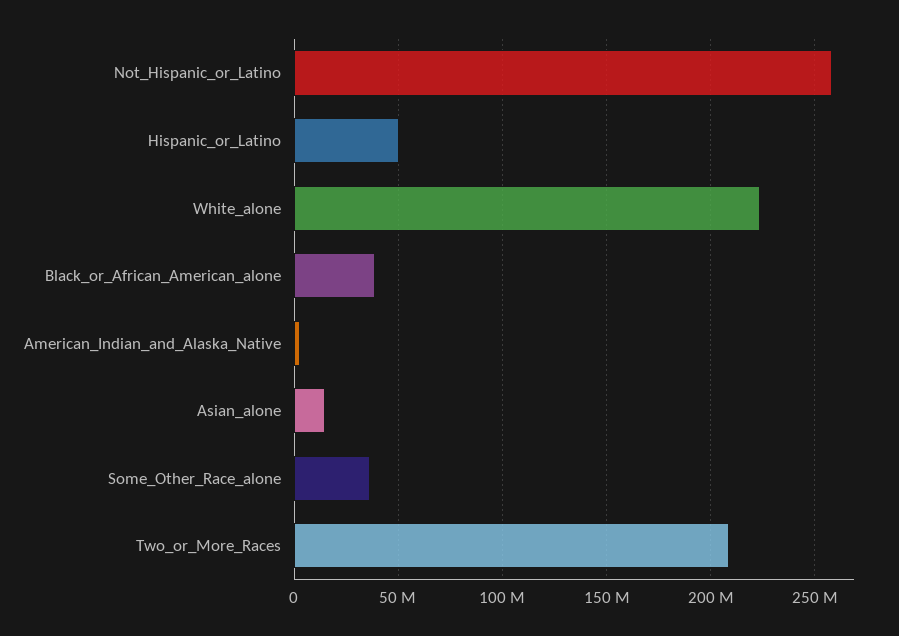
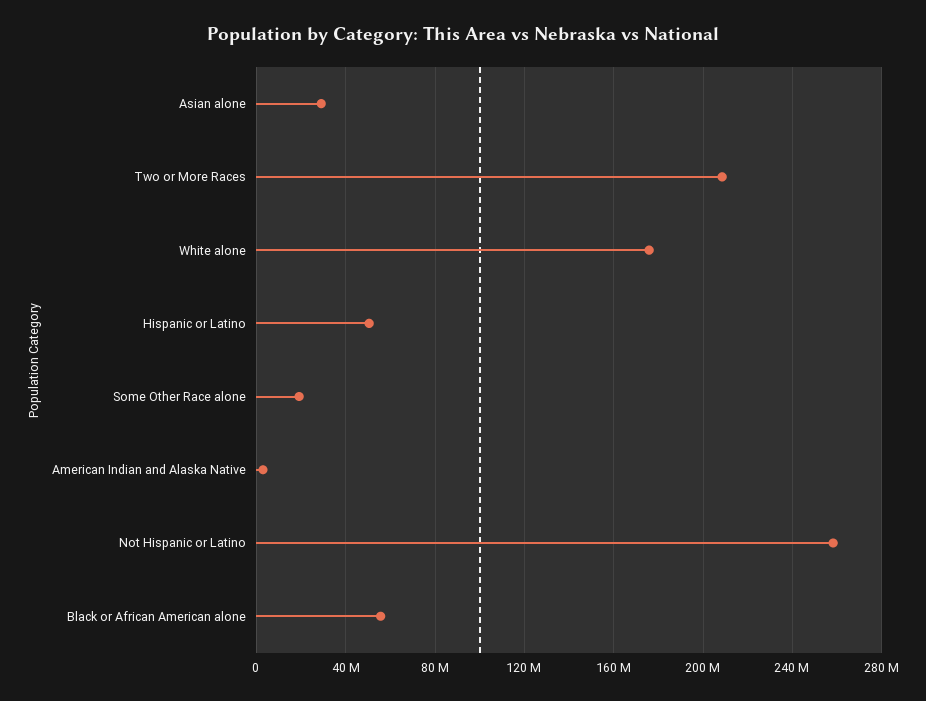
  {
    "Not_Hispanic_or_Latino": 260000000,
    "Hispanic_or_Latino": 50000000,
-   "White_alone": 225000000,
+   "White_alone": 175000000,
-   "Black_or_African_American_alone": 40000000,
+   "Black_or_African_American_alone": 55000000,
    "American_Indian_and_Alaska_Native": 5000000,
-   "Asian_alone": 15000000,
+   "Asian_alone": 30000000,
-   "Some_Other_Race_alone": 35000000,
+   "Some_Other_Race_alone": 20000000,
    "Two_or_More_Races": 210000000
  }

